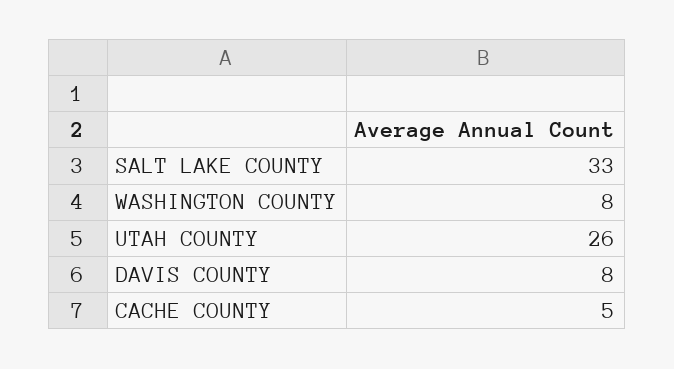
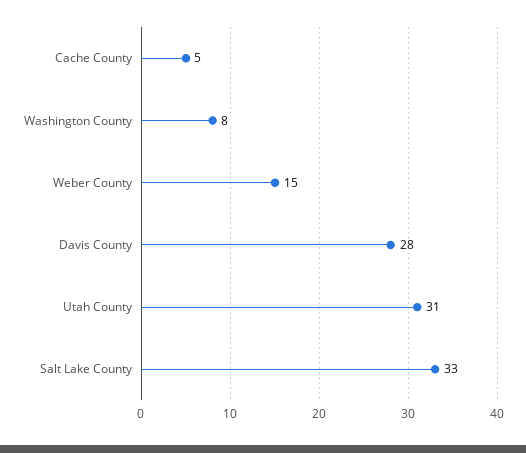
  {
    "SALT LAKE COUNTY": 33,
    "WASHINGTON COUNTY": 8,
-   "UTAH COUNTY": 26,
+   "UTAH COUNTY": 31,
-   "DAVIS COUNTY": 8,
+   "DAVIS COUNTY": 28,
-   "CACHE COUNTY": 5
+   "CACHE COUNTY": 5,
+   "Weber County": 15
  }

